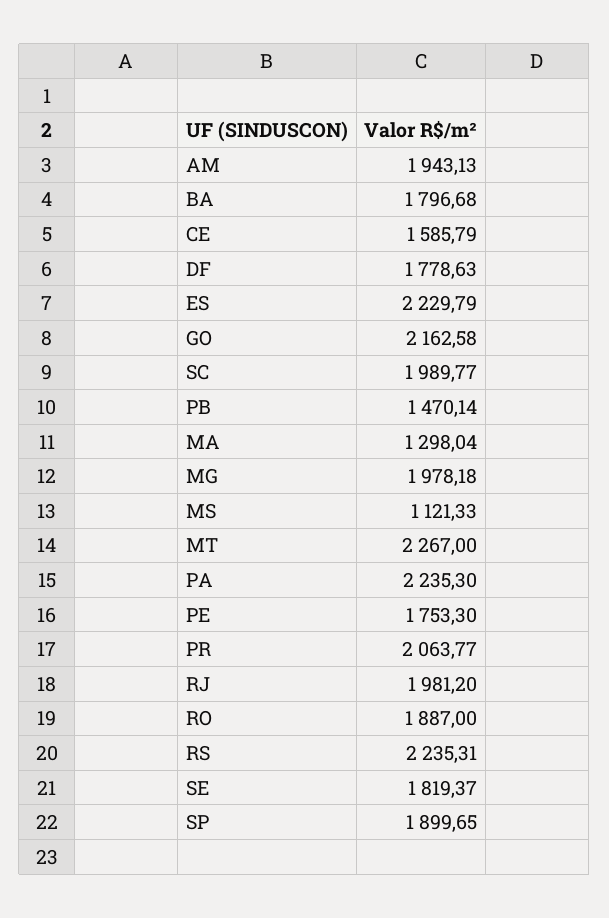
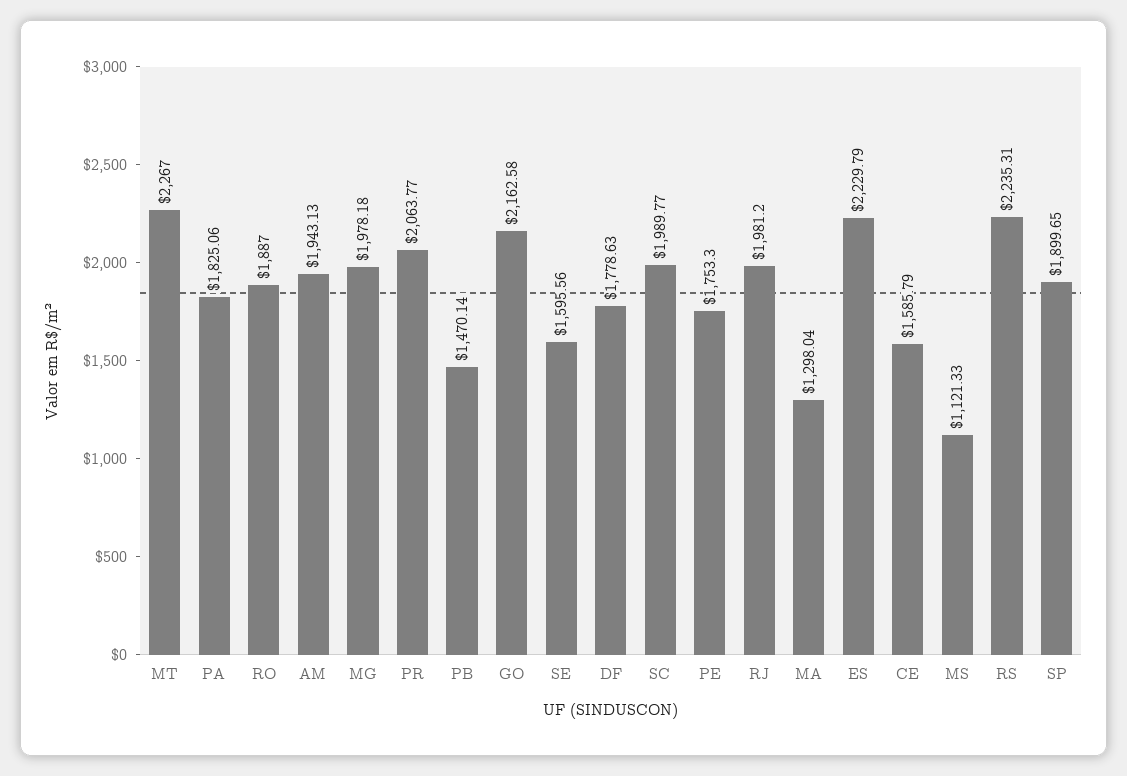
  {
    "AM": 1943.13,
-   "BA": 1796.68,
    "CE": 1585.79,
    "DF": 1778.63,
    "ES": 2229.79,
    "GO": 2162.58,
    "SC": 1989.77,
    "PB": 1470.14,
    "MA": 1298.04,
    "MG": 1978.18,
    "MS": 1121.33,
    "MT": 2267,
-   "PA": 2235.3,
+   "PA": 1825.06,
    "PE": 1753.3,
    "PR": 2063.77,
    "RJ": 1981.2,
    "RO": 1887,
    "RS": 2235.31,
-   "SE": 1819.37,
+   "SE": 1595.56,
    "SP": 1899.65
  }

